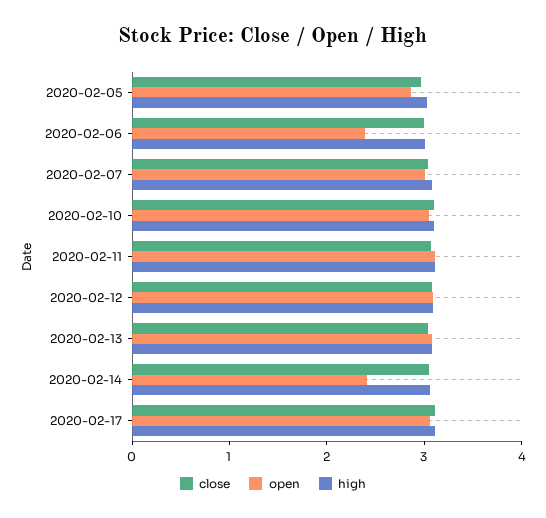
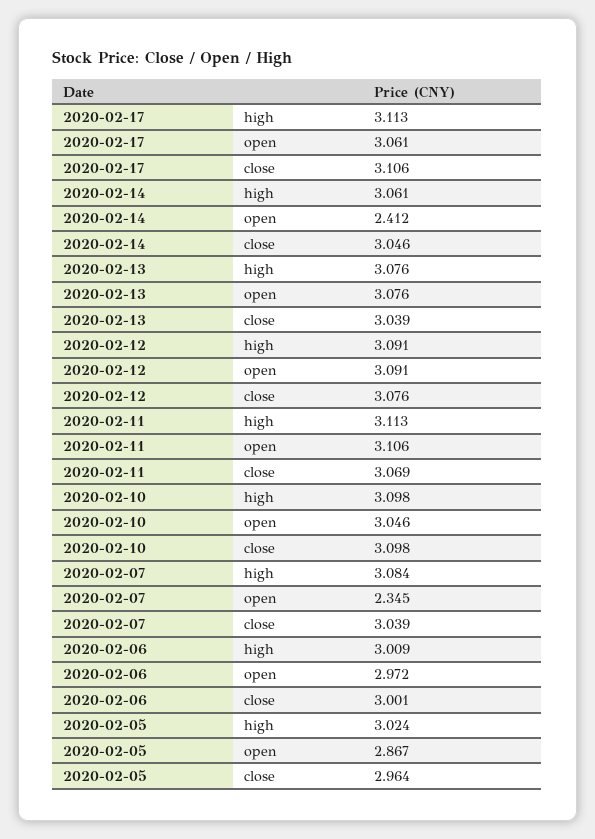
  {
    "close": {
      "2020-02-05": 2.964,
      "2020-02-06": 3.001,
      "2020-02-07": 3.039,
      "2020-02-10": 3.098,
      "2020-02-11": 3.069,
      "2020-02-12": 3.076,
      "2020-02-13": 3.039,
      "2020-02-14": 3.046,
      "2020-02-17": 3.106
    },
    "open": {
      "2020-02-05": 2.867,
-     "2020-02-06": 2.4,
+     "2020-02-06": 2.972,
-     "2020-02-07": 3,
+     "2020-02-07": 2.345,
      "2020-02-10": 3.046,
      "2020-02-11": 3.106,
      "2020-02-12": 3.091,
      "2020-02-13": 3.076,
      "2020-02-14": 2.412,
      "2020-02-17": 3.061
    },
    "high": {
      "2020-02-05": 3.024,
      "2020-02-06": 3.009,
      "2020-02-07": 3.084,
      "2020-02-10": 3.098,
      "2020-02-11": 3.113,
      "2020-02-12": 3.091,
      "2020-02-13": 3.076,
      "2020-02-14": 3.061,
      "2020-02-17": 3.113
    }
  }

